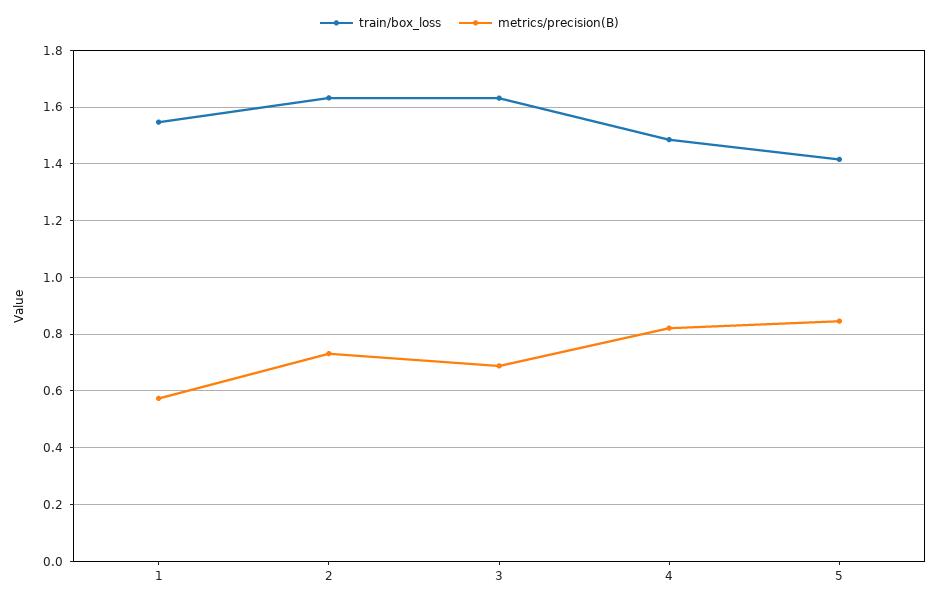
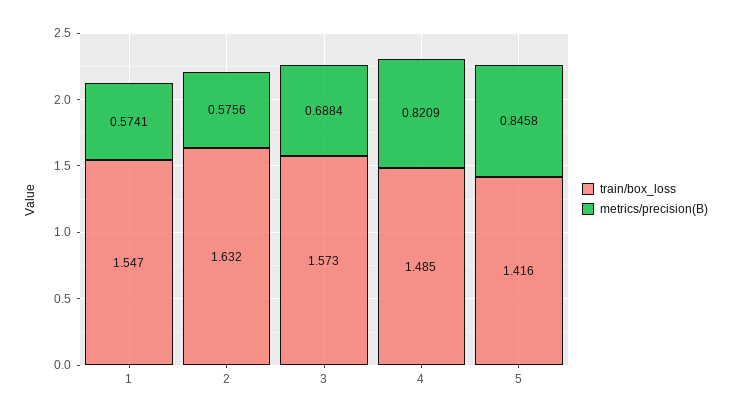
  {
    "train/box_loss": {
      "1": 1.547,
      "2": 1.632,
-     "3": 1.625,
+     "3": 1.573,
      "4": 1.485,
      "5": 1.416
    },
    "metrics/precision(B)": {
      "1": 0.5741,
-     "2": 0.725,
+     "2": 0.5756,
      "3": 0.6884,
      "4": 0.8209,
      "5": 0.8458
    }
  }

